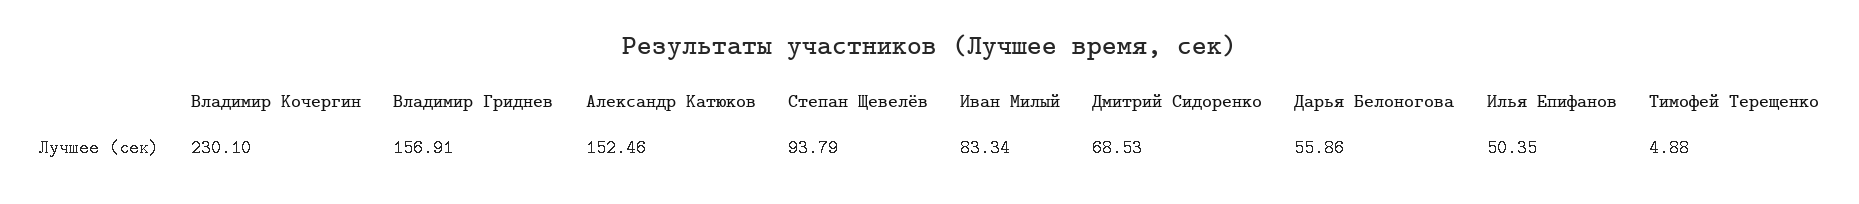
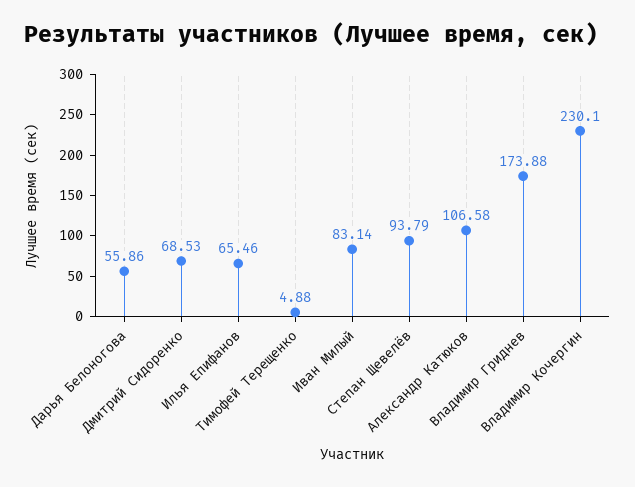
  {
    "Владимир Кочергин": 230.1,
-   "Владимир Гриднев": 156.91,
+   "Владимир Гриднев": 173.88,
-   "Александр Катюков": 152.46,
+   "Александр Катюков": 106.58,
    "Степан Щевелёв": 93.79,
-   "Иван Милый": 83.34,
+   "Иван Милый": 83.14,
    "Дмитрий Сидоренко": 68.53,
    "Дарья Белоногова": 55.86,
-   "Илья Епифанов": 50.35,
+   "Илья Епифанов": 65.46,
    "Тимофей Терещенко": 4.88
  }

